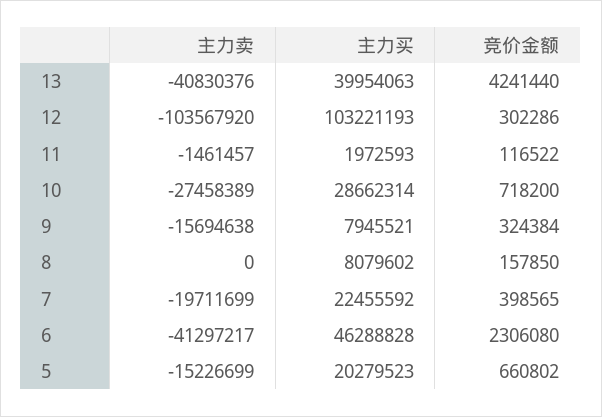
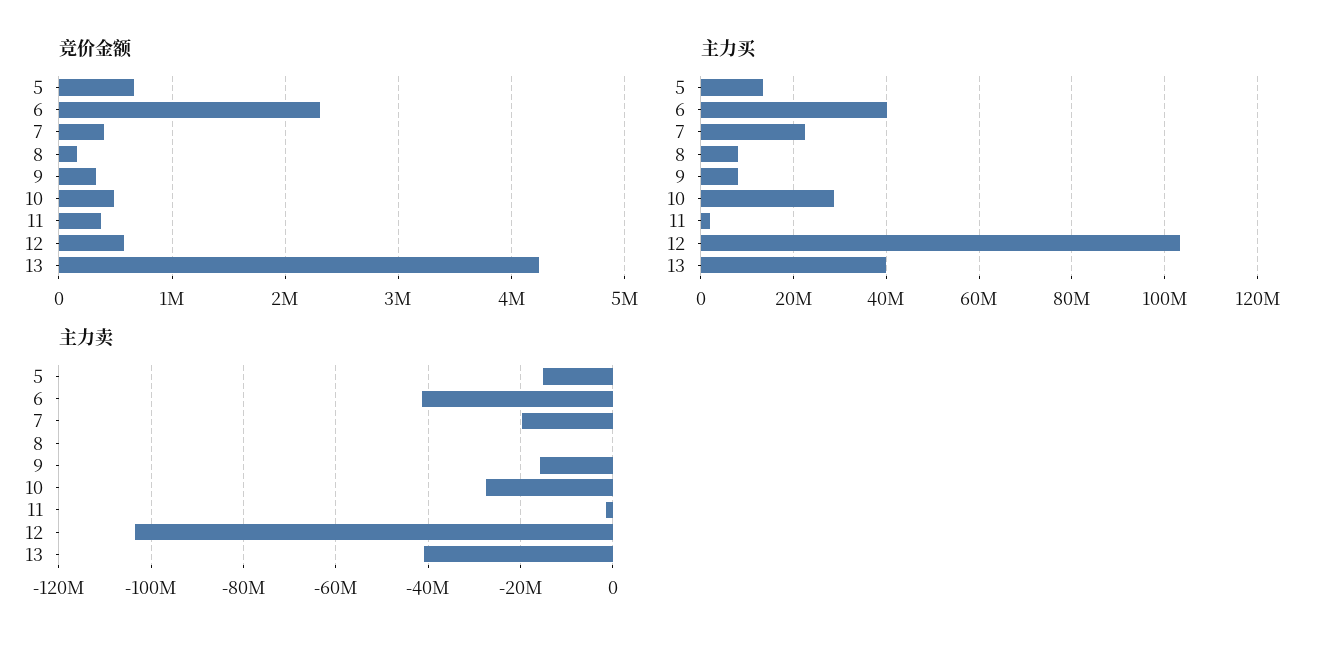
  {
    "主力卖": {
      "13": -40830376,
      "12": -103567920,
      "11": -1461457,
      "10": -27458389,
      "9": -15694638,
      "8": 0,
      "7": -19711699,
      "6": -41297217,
      "5": -15226699
    },
    "主力买": {
      "13": 39954063,
      "12": 103221193,
      "11": 1972593,
      "10": 28662314,
      "9": 7945521,
      "8": 8079602,
      "7": 22455592,
-     "6": 46288828,
+     "6": 40000000,
-     "5": 20279523
+     "5": 14000000
    },
    "竞价金额": {
      "13": 4241440,
-     "12": 302286,
+     "12": 600000,
-     "11": 116522,
+     "11": 400000,
-     "10": 718200,
+     "10": 500000,
      "9": 324384,
      "8": 157850,
      "7": 398565,
      "6": 2306080,
      "5": 660802
    }
  }

